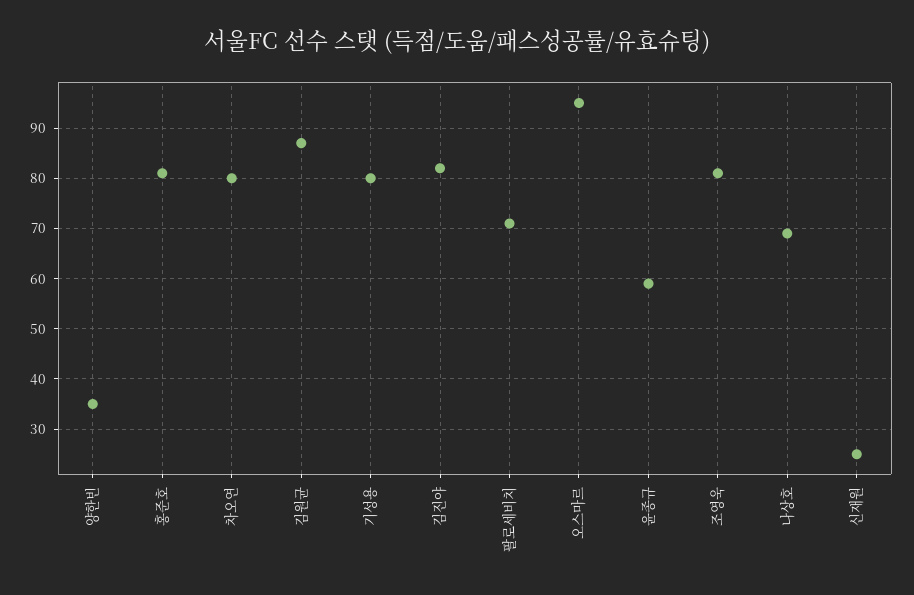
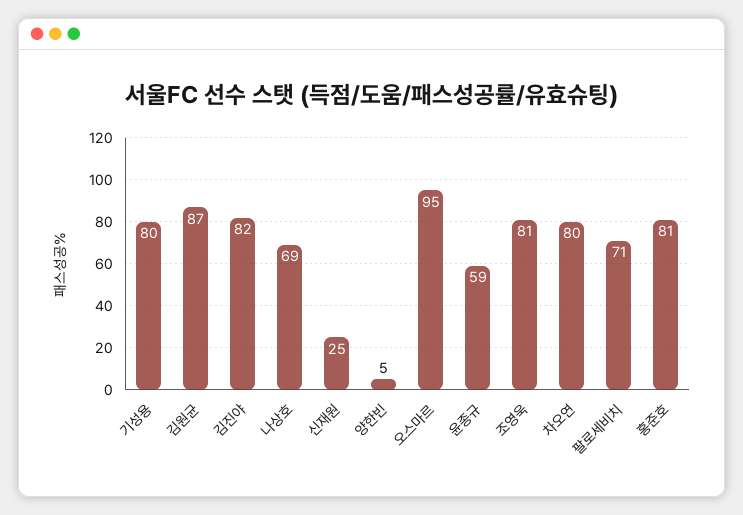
  {
-   "양한빈": 35,
+   "양한빈": 5,
    "홍준호": 81,
    "차오연": 80,
    "김원균": 87,
    "기성용": 80,
    "김진야": 82,
    "팔로세비치": 71,
    "오스마르": 95,
    "윤종규": 59,
    "조영욱": 81,
    "나상호": 69,
    "신재원": 25
  }

